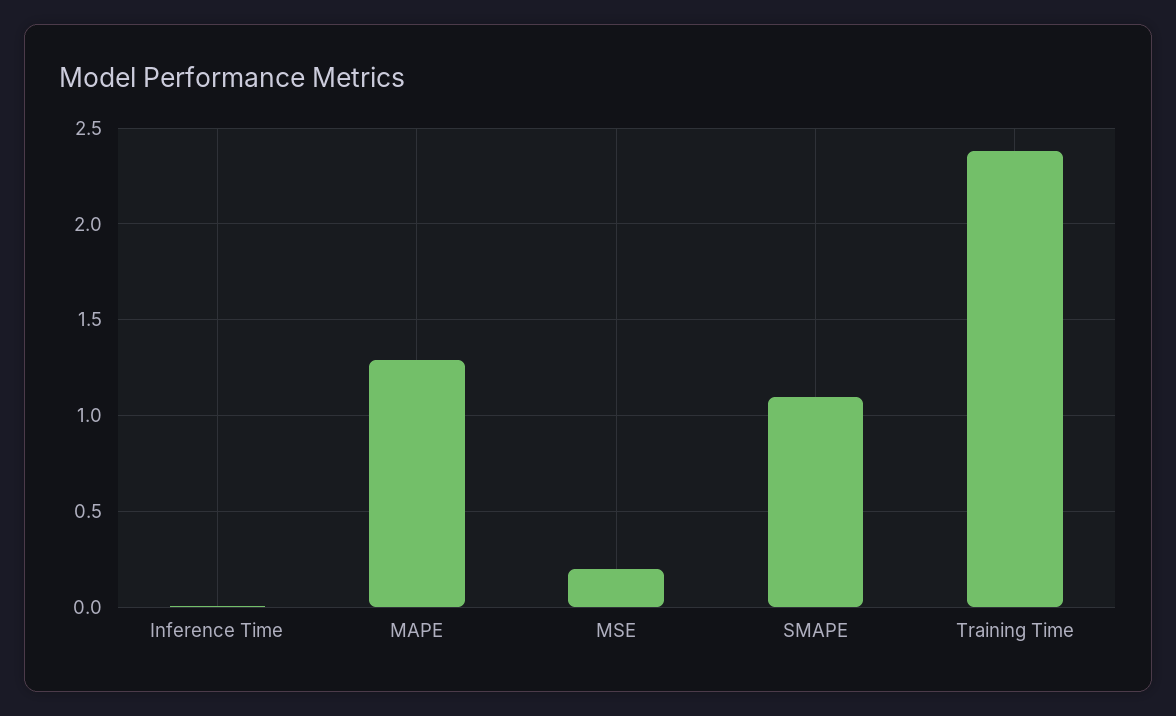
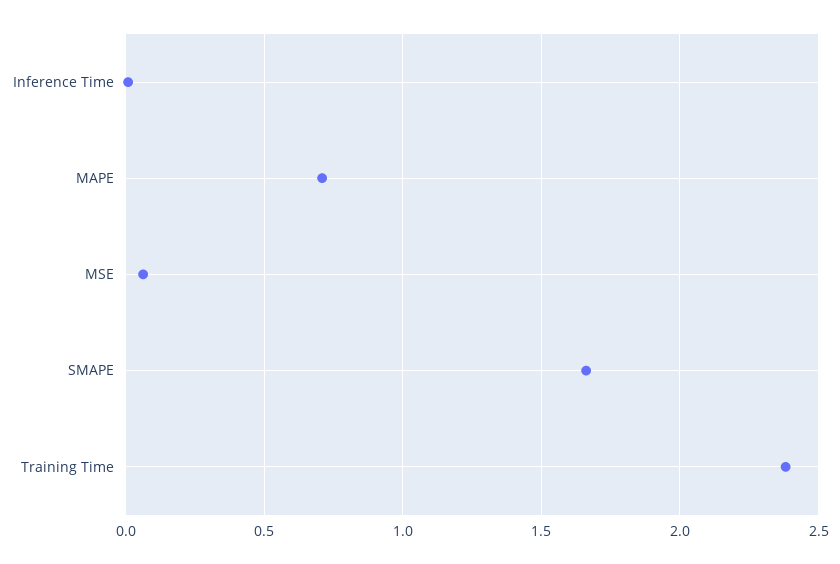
  {
    "Inference Time": 0,
-   "MAPE": 1.3,
+   "MAPE": 0.7,
-   "MSE": 0.2,
+   "MSE": 0.05,
-   "SMAPE": 1.1,
+   "SMAPE": 1.65,
    "Training Time": 2.4
  }

